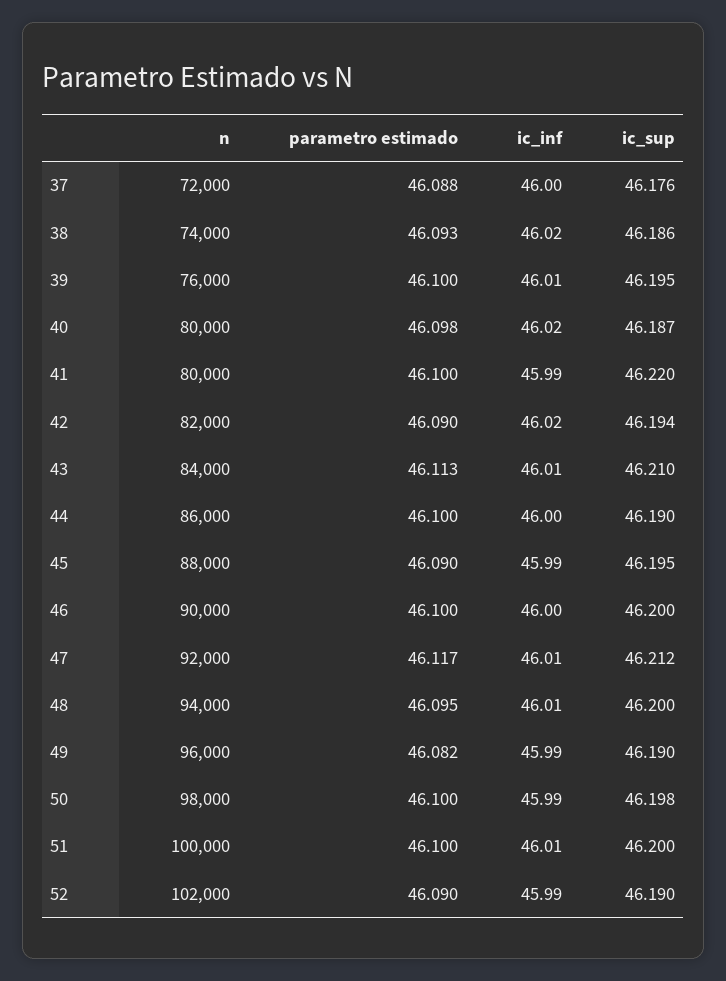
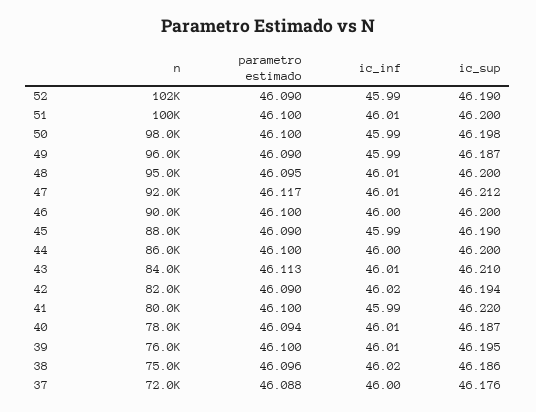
  {
    "n": {
      "37": 72000,
-     "38": 74000,
+     "38": 75000,
      "39": 76000,
-     "40": 80000,
+     "40": 78000,
      "41": 80000,
      "42": 82000,
      "43": 84000,
      "44": 86000,
      "45": 88000,
      "46": 90000,
      "47": 92000,
-     "48": 94000,
+     "48": 95000,
      "49": 96000,
      "50": 98000,
      "51": 100000,
      "52": 102000
    },
    "parametro estimado": {
      "37": 46.088,
-     "38": 46.093,
+     "38": 46.096,
      "39": 46.1,
-     "40": 46.098,
+     "40": 46.094,
      "41": 46.1,
      "42": 46.09,
      "43": 46.113,
      "44": 46.1,
      "45": 46.09,
      "46": 46.1,
      "47": 46.117,
      "48": 46.095,
-     "49": 46.082,
+     "49": 46.09,
      "50": 46.1,
      "51": 46.1,
      "52": 46.09
    },
    "ic_inf": {
      "37": 46,
      "38": 46.02,
      "39": 46.01,
-     "40": 46.02,
+     "40": 46.01,
      "41": 45.99,
      "42": 46.02,
      "43": 46.01,
      "44": 46,
      "45": 45.99,
      "46": 46,
      "47": 46.01,
      "48": 46.01,
      "49": 45.99,
      "50": 45.99,
      "51": 46.01,
      "52": 45.99
    },
    "ic_sup": {
      "37": 46.176,
      "38": 46.186,
      "39": 46.195,
      "40": 46.187,
      "41": 46.22,
      "42": 46.194,
      "43": 46.21,
-     "44": 46.19,
+     "44": 46.2,
-     "45": 46.195,
+     "45": 46.19,
      "46": 46.2,
      "47": 46.212,
      "48": 46.2,
-     "49": 46.19,
+     "49": 46.187,
      "50": 46.198,
      "51": 46.2,
      "52": 46.19
    }
  }

